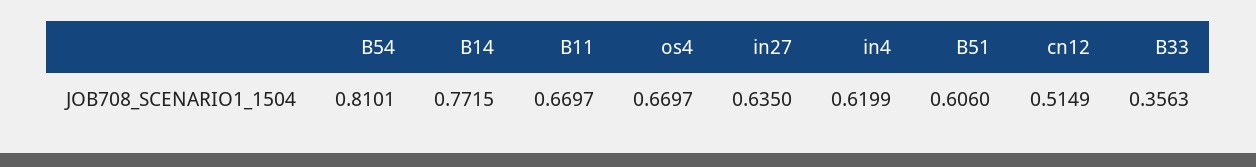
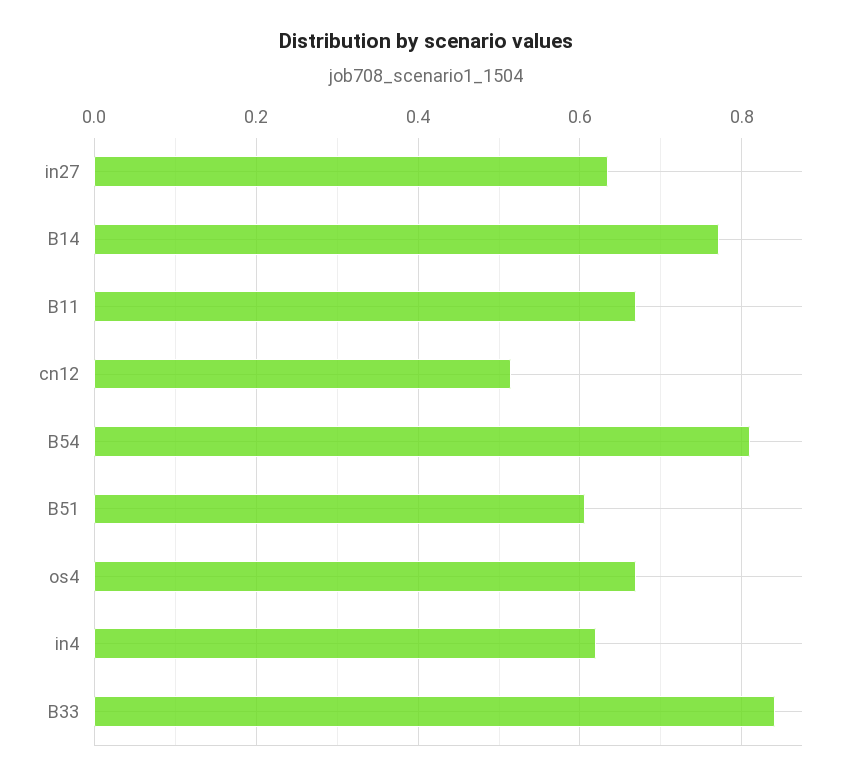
  {
    "B54": 0.8101,
    "B14": 0.7715,
    "B11": 0.6697,
    "os4": 0.6697,
    "in27": 0.635,
    "in4": 0.6199,
    "B51": 0.606,
    "cn12": 0.5149,
-   "B33": 0.3563
+   "B33": 0.84
  }

